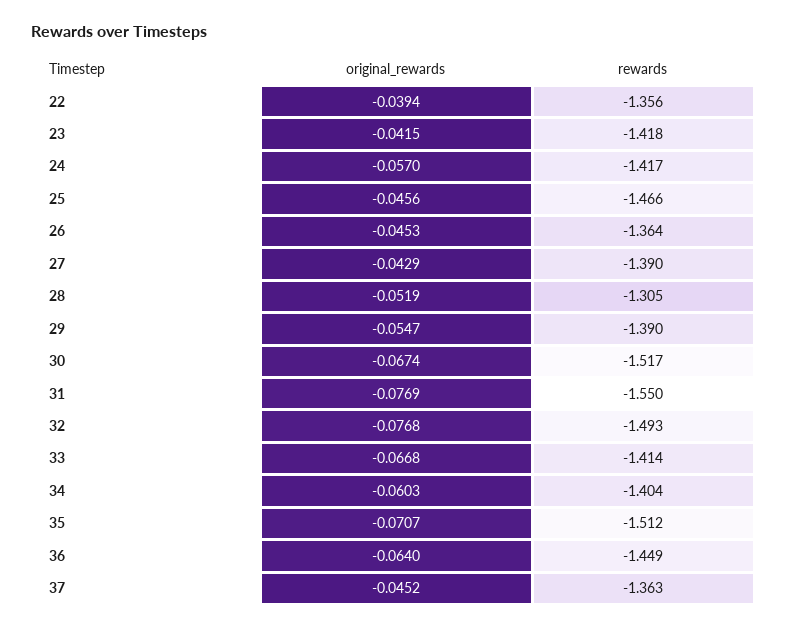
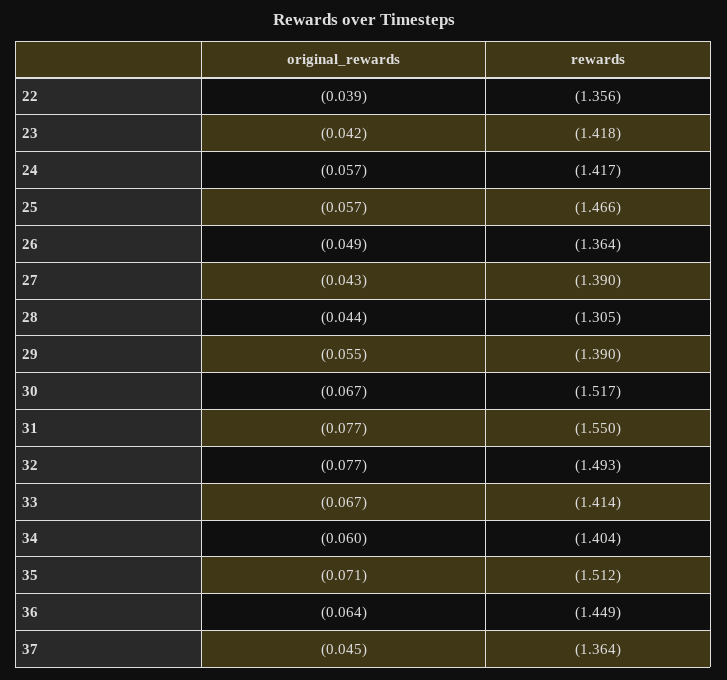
  {
    "original_rewards": {
      "22": -0.0394,
      "23": -0.0415,
      "24": -0.057,
-     "25": -0.0456,
+     "25": -0.057,
-     "26": -0.0453,
+     "26": -0.049,
      "27": -0.0429,
-     "28": -0.0519,
+     "28": -0.044,
      "29": -0.0547,
      "30": -0.0674,
      "31": -0.0769,
      "32": -0.0768,
      "33": -0.0668,
      "34": -0.0603,
      "35": -0.0707,
      "36": -0.064,
      "37": -0.0452
    },
    "rewards": {
      "22": -1.356,
      "23": -1.418,
      "24": -1.417,
      "25": -1.466,
      "26": -1.364,
      "27": -1.39,
      "28": -1.305,
      "29": -1.39,
      "30": -1.517,
      "31": -1.55,
      "32": -1.493,
      "33": -1.414,
      "34": -1.404,
      "35": -1.512,
      "36": -1.449,
-     "37": -1.363
+     "37": -1.364
    }
  }

